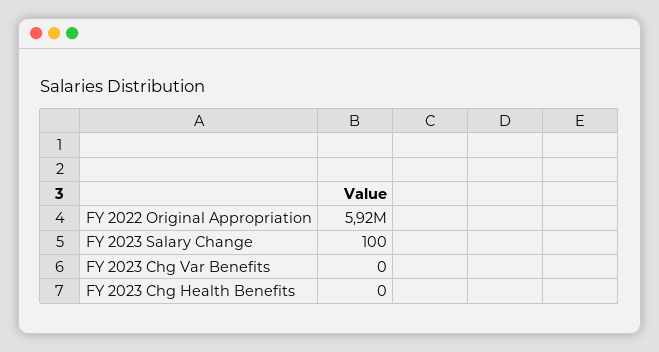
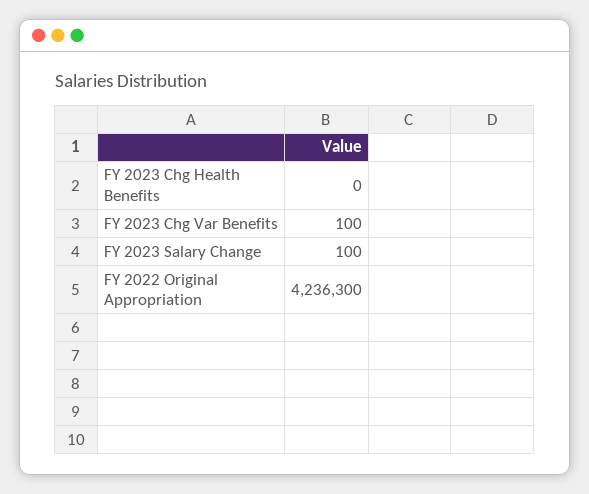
  {
-   "FY 2022 Original Appropriation": 5920000,
+   "FY 2022 Original Appropriation": 4236300,
    "FY 2023 Salary Change": 100,
-   "FY 2023 Chg Var Benefits": 0,
+   "FY 2023 Chg Var Benefits": 100,
    "FY 2023 Chg Health Benefits": 0
  }

